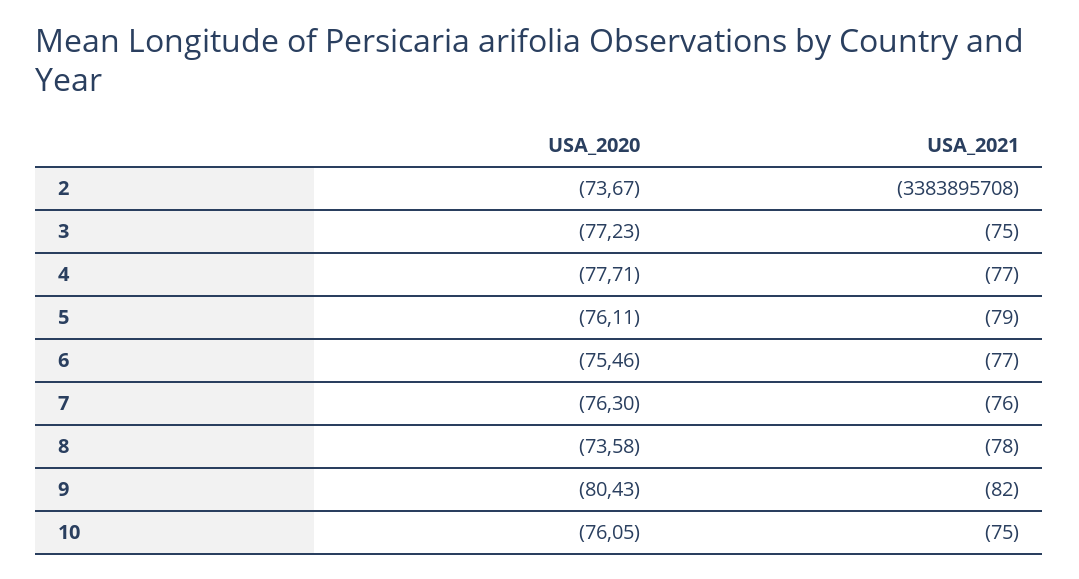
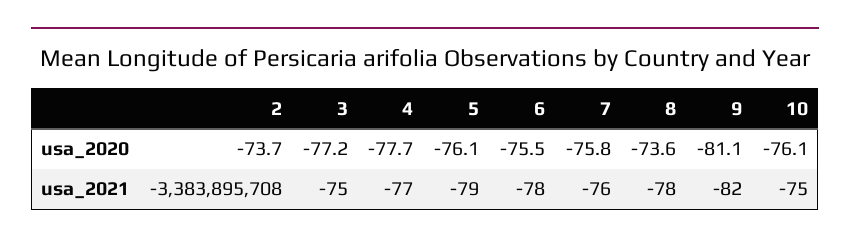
  {
    "USA_2020": {
      "2": -73.67,
      "3": -77.23,
      "4": -77.71,
      "5": -76.11,
      "6": -75.46,
-     "7": -76.3,
+     "7": -75.8,
      "8": -73.58,
-     "9": -80.43,
+     "9": -81.1,
      "10": -76.05
    },
    "USA_2021": {
      "2": -3383895708,
      "3": -75,
      "4": -77,
      "5": -79,
-     "6": -77,
+     "6": -78,
      "7": -76,
      "8": -78,
      "9": -82,
      "10": -75
    }
  }

